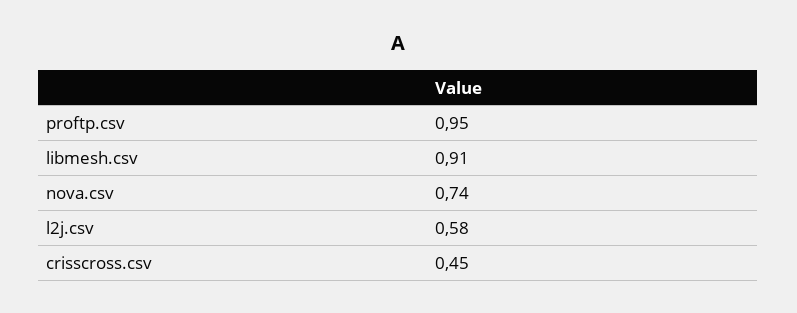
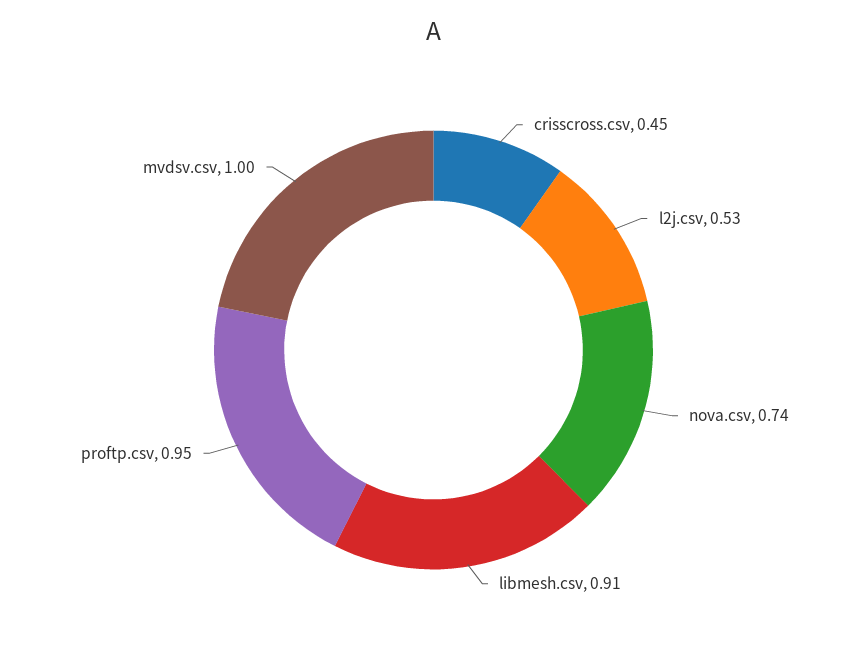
  {
    "proftp.csv": 0.95,
    "libmesh.csv": 0.91,
    "nova.csv": 0.74,
-   "l2j.csv": 0.58,
+   "l2j.csv": 0.53,
-   "crisscross.csv": 0.45
+   "crisscross.csv": 0.45,
+   "mvdsv.csv": 1
  }

